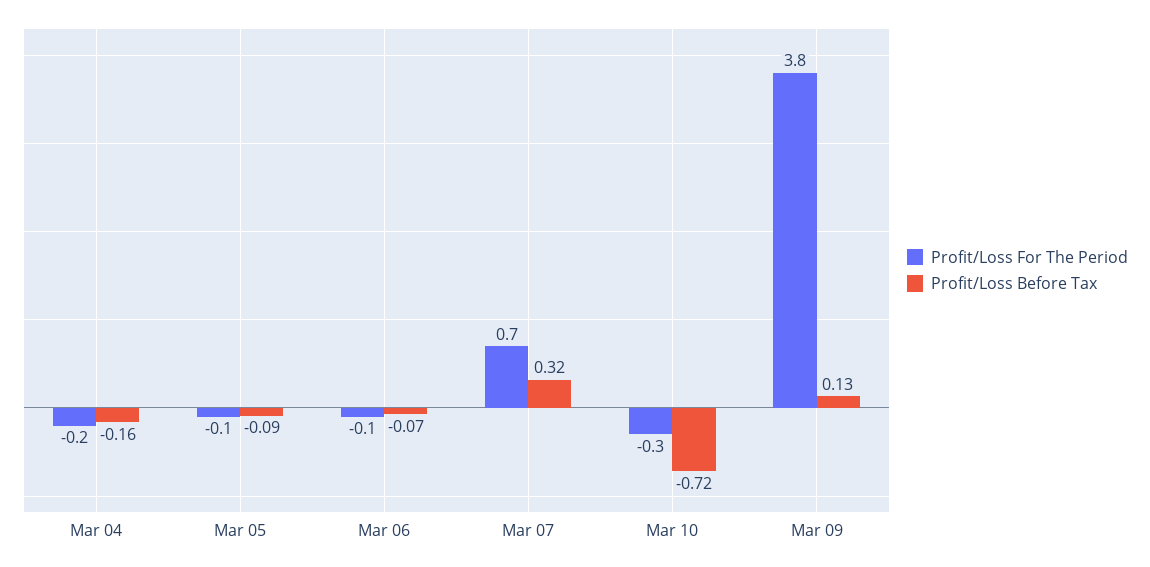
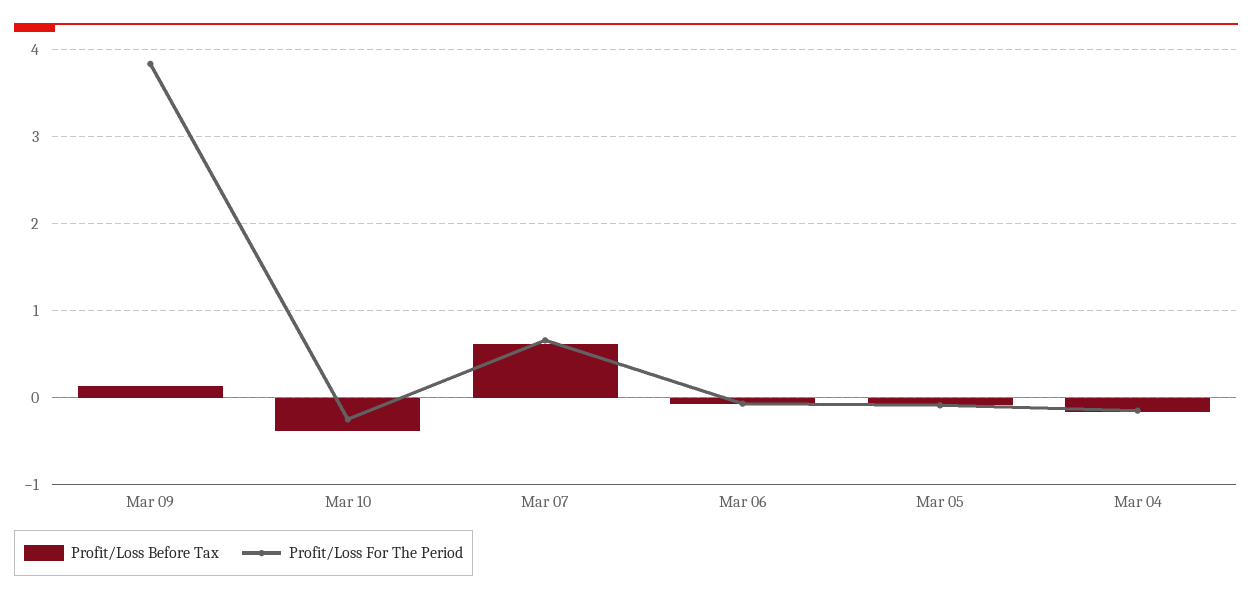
  {
    "Profit/Loss For The Period": {
      "Mar 04": -0.2,
      "Mar 05": -0.1,
      "Mar 06": -0.1,
      "Mar 07": 0.7,
      "Mar 10": -0.3,
      "Mar 09": 3.8
    },
    "Profit/Loss Before Tax": {
      "Mar 04": -0.16,
      "Mar 05": -0.09,
      "Mar 06": -0.07,
-     "Mar 07": 0.32,
+     "Mar 07": 0.6,
-     "Mar 10": -0.72,
+     "Mar 10": -0.4,
      "Mar 09": 0.13
    }
  }

